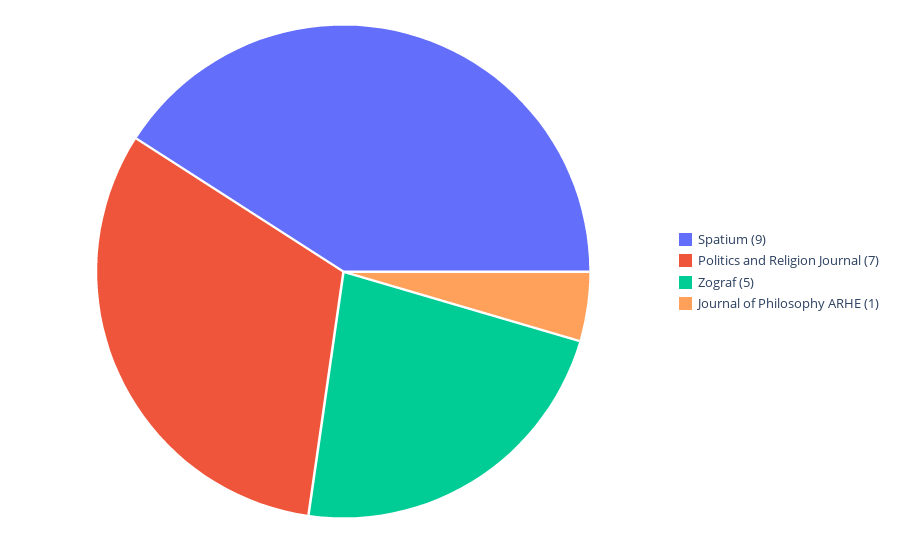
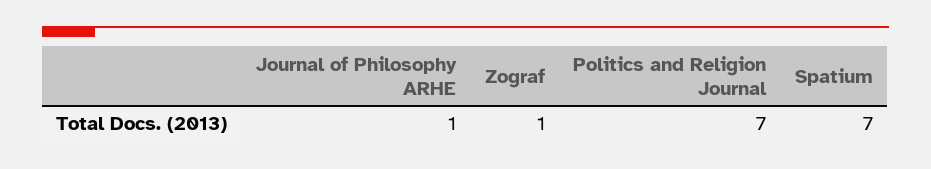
  {
-   "Spatium": 9,
+   "Spatium": 7,
    "Politics and Religion Journal": 7,
-   "Zograf": 5,
+   "Zograf": 1,
    "Journal of Philosophy ARHE": 1
  }

